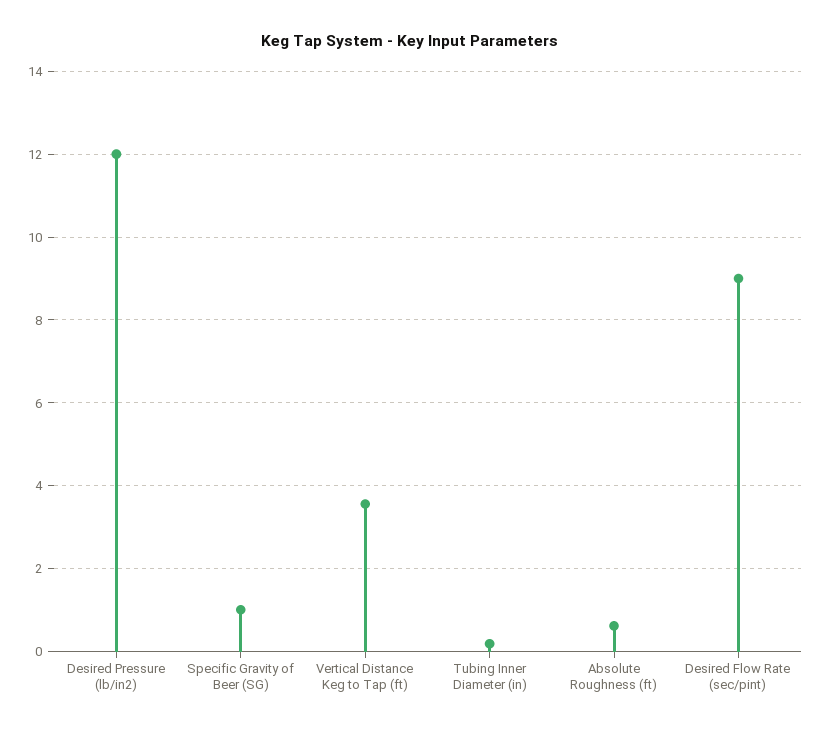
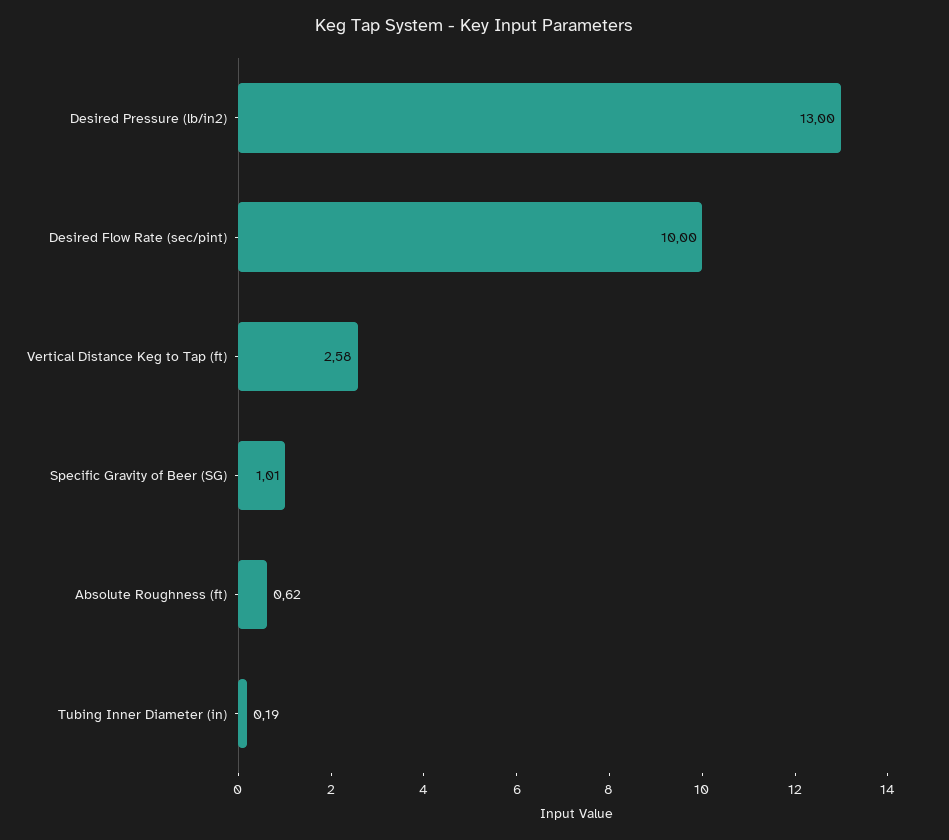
  {
-   "Desired Pressure (lb/in2)": 12,
+   "Desired Pressure (lb/in2)": 13,
    "Specific Gravity of Beer (SG)": 1.01,
-   "Vertical Distance Keg to Tap (ft)": 3.6,
+   "Vertical Distance Keg to Tap (ft)": 2.58,
    "Tubing Inner Diameter (in)": 0.19,
    "Absolute Roughness (ft)": 0.62,
-   "Desired Flow Rate (sec/pint)": 9
+   "Desired Flow Rate (sec/pint)": 10
  }

